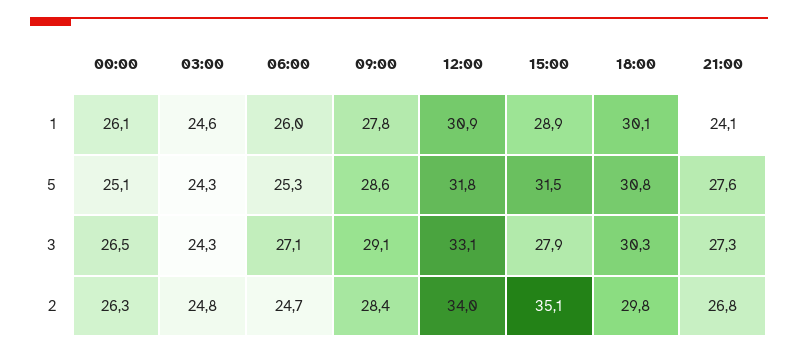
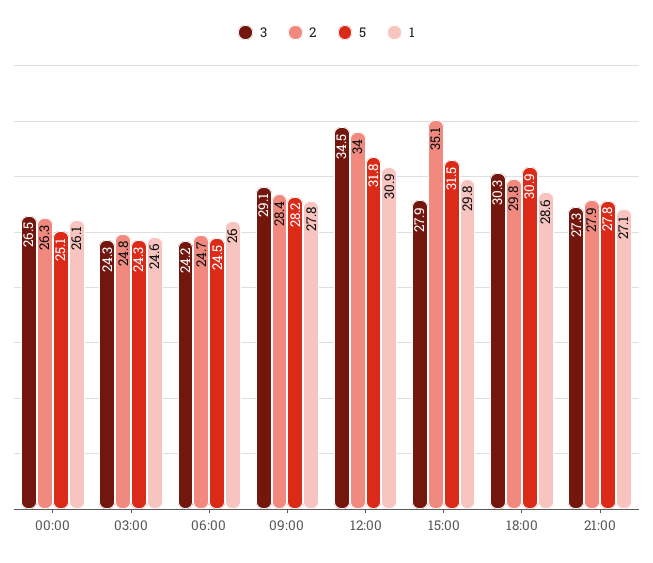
  {
    "1": {
      "00:00": 26.1,
      "03:00": 24.6,
      "06:00": 26,
      "09:00": 27.8,
      "12:00": 30.9,
-     "15:00": 28.9,
+     "15:00": 29.8,
-     "18:00": 30.1,
+     "18:00": 28.6,
-     "21:00": 24.1
+     "21:00": 27.1
    },
    "5": {
      "00:00": 25.1,
      "03:00": 24.3,
-     "06:00": 25.3,
+     "06:00": 24.5,
-     "09:00": 28.6,
+     "09:00": 28.2,
      "12:00": 31.8,
      "15:00": 31.5,
-     "18:00": 30.8,
+     "18:00": 30.9,
-     "21:00": 27.6
+     "21:00": 27.8
    },
    "3": {
      "00:00": 26.5,
      "03:00": 24.3,
-     "06:00": 27.1,
+     "06:00": 24.2,
      "09:00": 29.1,
-     "12:00": 33.1,
+     "12:00": 34.5,
      "15:00": 27.9,
      "18:00": 30.3,
      "21:00": 27.3
    },
    "2": {
      "00:00": 26.3,
      "03:00": 24.8,
      "06:00": 24.7,
      "09:00": 28.4,
      "12:00": 34,
      "15:00": 35.1,
      "18:00": 29.8,
-     "21:00": 26.8
+     "21:00": 27.9
    }
  }

